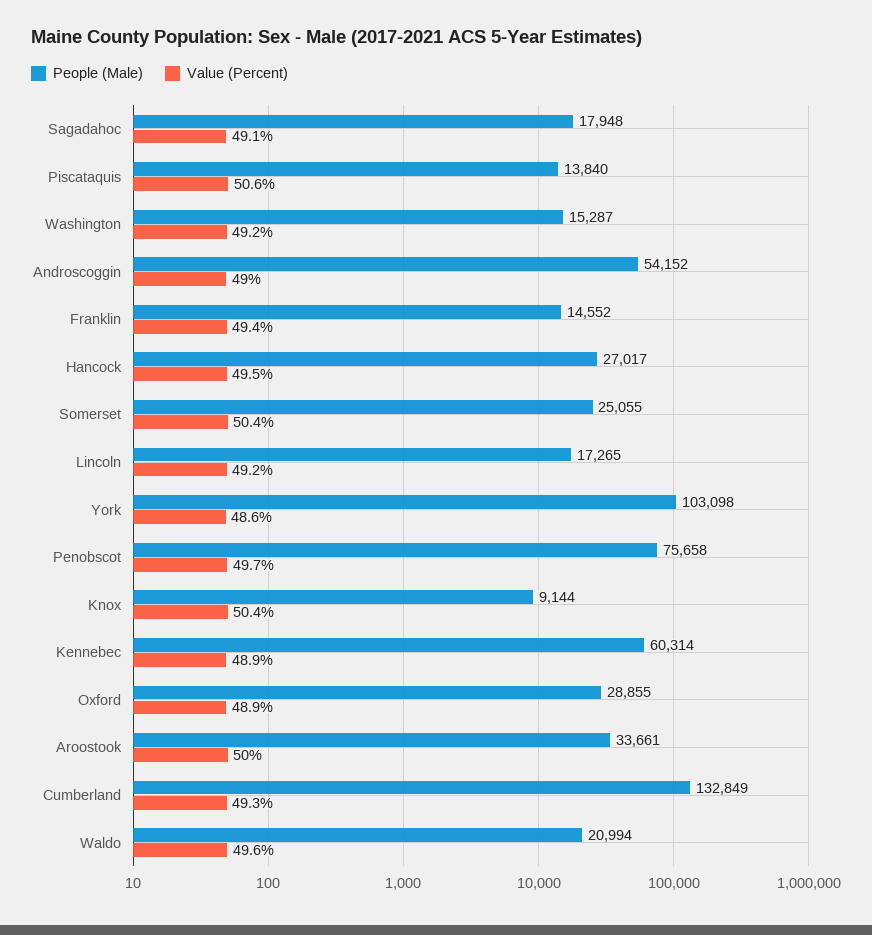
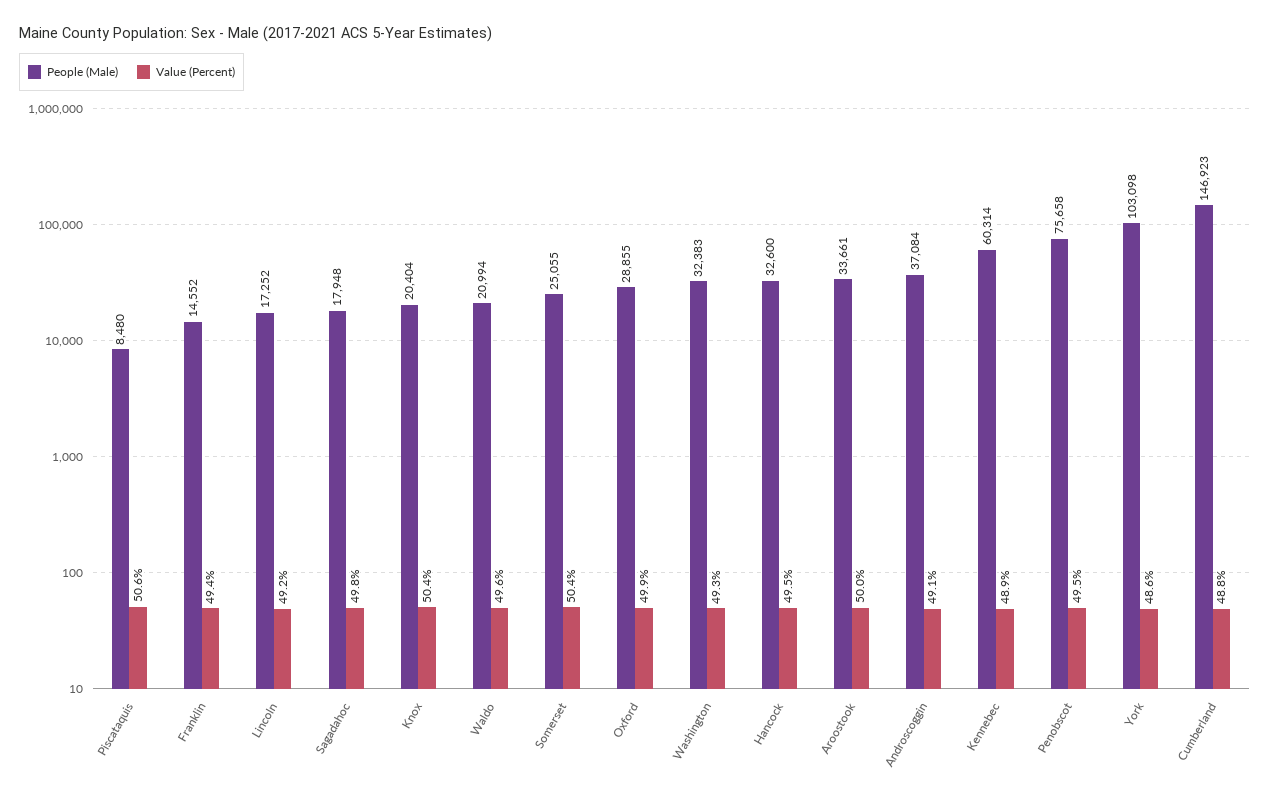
  {
    "People (Male)": {
      "Sagadahoc": 17948,
-     "Piscataquis": 13840,
+     "Piscataquis": 8480,
-     "Washington": 15287,
+     "Washington": 32383,
-     "Androscoggin": 54152,
+     "Androscoggin": 37084,
      "Franklin": 14552,
-     "Hancock": 27017,
+     "Hancock": 32600,
      "Somerset": 25055,
-     "Lincoln": 17265,
+     "Lincoln": 17252,
      "York": 103098,
      "Penobscot": 75658,
-     "Knox": 9144,
+     "Knox": 20404,
      "Kennebec": 60314,
      "Oxford": 28855,
      "Aroostook": 33661,
-     "Cumberland": 132849,
+     "Cumberland": 146923,
      "Waldo": 20994
    },
    "Value (Percent)": {
-     "Sagadahoc": 49.1,
+     "Sagadahoc": 49.8,
      "Piscataquis": 50.6,
-     "Washington": 49.2,
+     "Washington": 49.3,
-     "Androscoggin": 49,
+     "Androscoggin": 49.1,
      "Franklin": 49.4,
      "Hancock": 49.5,
      "Somerset": 50.4,
      "Lincoln": 49.2,
      "York": 48.6,
-     "Penobscot": 49.7,
+     "Penobscot": 49.5,
      "Knox": 50.4,
      "Kennebec": 48.9,
-     "Oxford": 48.9,
+     "Oxford": 49.9,
      "Aroostook": 50,
-     "Cumberland": 49.3,
+     "Cumberland": 48.8,
      "Waldo": 49.6
    }
  }

